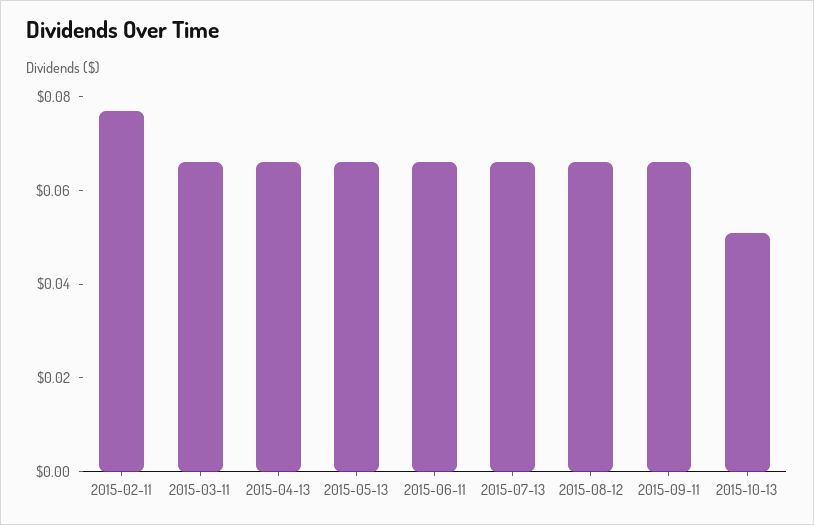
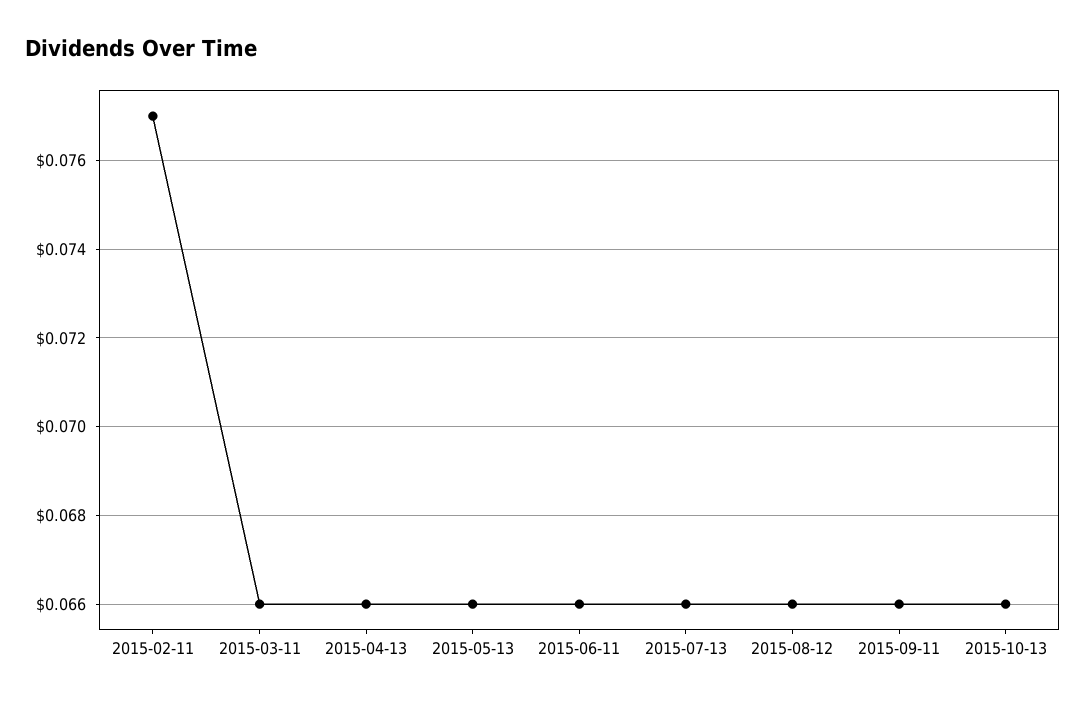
  {
    "2015-02-11": 0.077,
    "2015-03-11": 0.066,
    "2015-04-13": 0.066,
    "2015-05-13": 0.066,
    "2015-06-11": 0.066,
    "2015-07-13": 0.066,
    "2015-08-12": 0.066,
    "2015-09-11": 0.066,
-   "2015-10-13": 0.05
+   "2015-10-13": 0.066
  }

